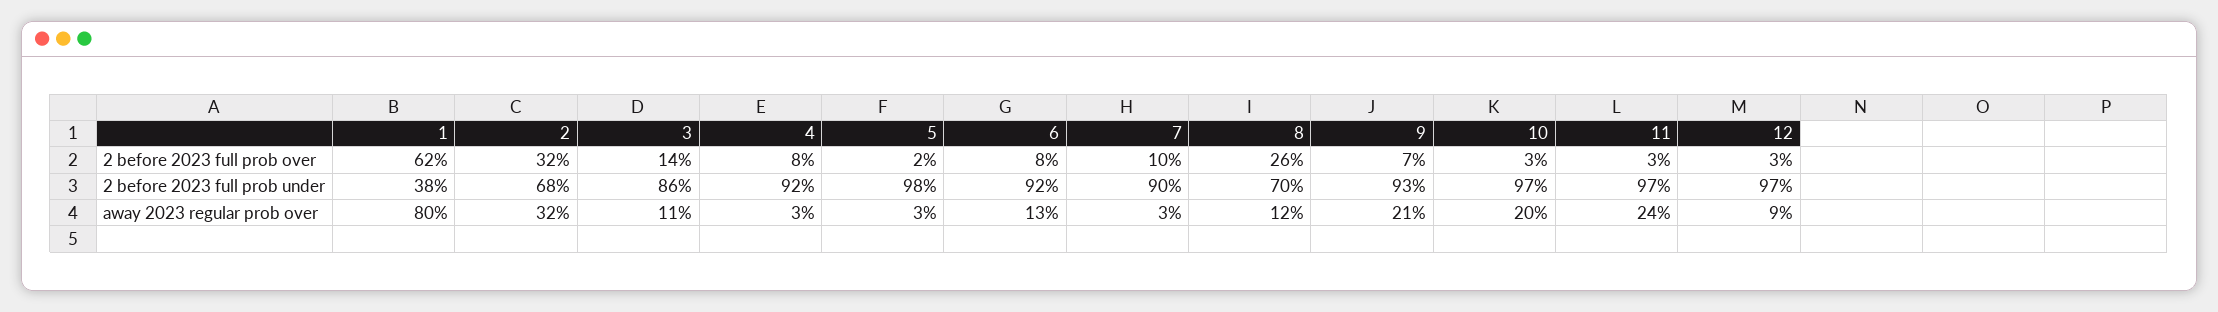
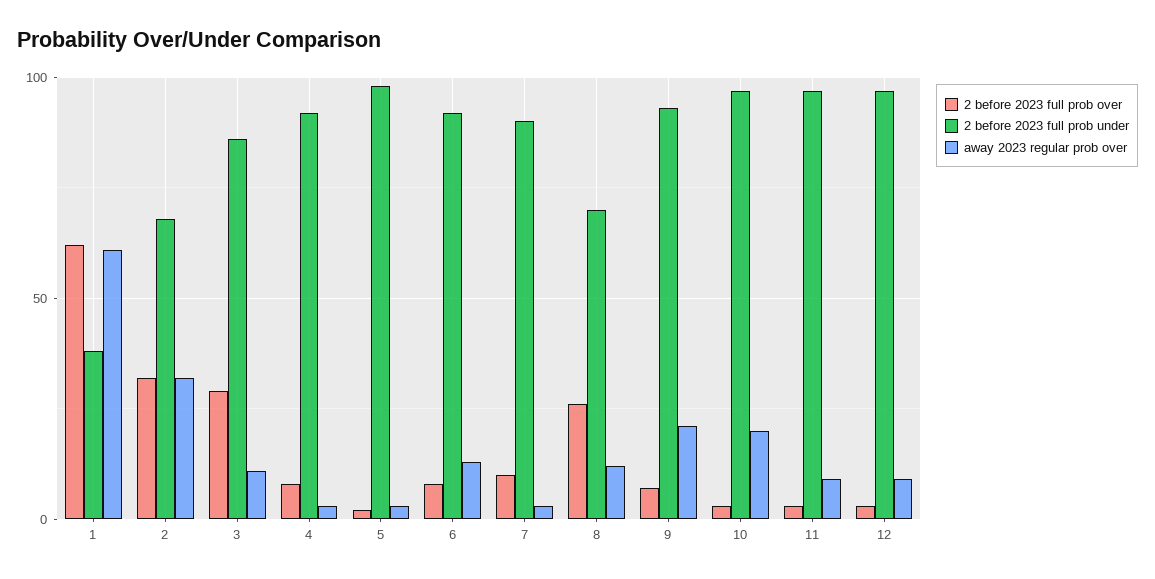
  {
    "2 before 2023 full prob over": {
      "1": 62,
      "2": 32,
-     "3": 14,
+     "3": 30,
      "4": 8,
      "5": 2,
      "6": 8,
      "7": 10,
      "8": 26,
      "9": 7,
      "10": 3,
      "11": 3,
      "12": 3
    },
    "2 before 2023 full prob under": {
      "1": 38,
      "2": 68,
      "3": 86,
      "4": 92,
      "5": 98,
      "6": 92,
      "7": 90,
      "8": 70,
      "9": 93,
      "10": 97,
      "11": 97,
      "12": 97
    },
    "away 2023 regular prob over": {
-     "1": 80,
+     "1": 60,
      "2": 32,
      "3": 11,
      "4": 3,
      "5": 3,
      "6": 13,
      "7": 3,
      "8": 12,
      "9": 21,
      "10": 20,
-     "11": 24,
+     "11": 10,
      "12": 9
    }
  }

